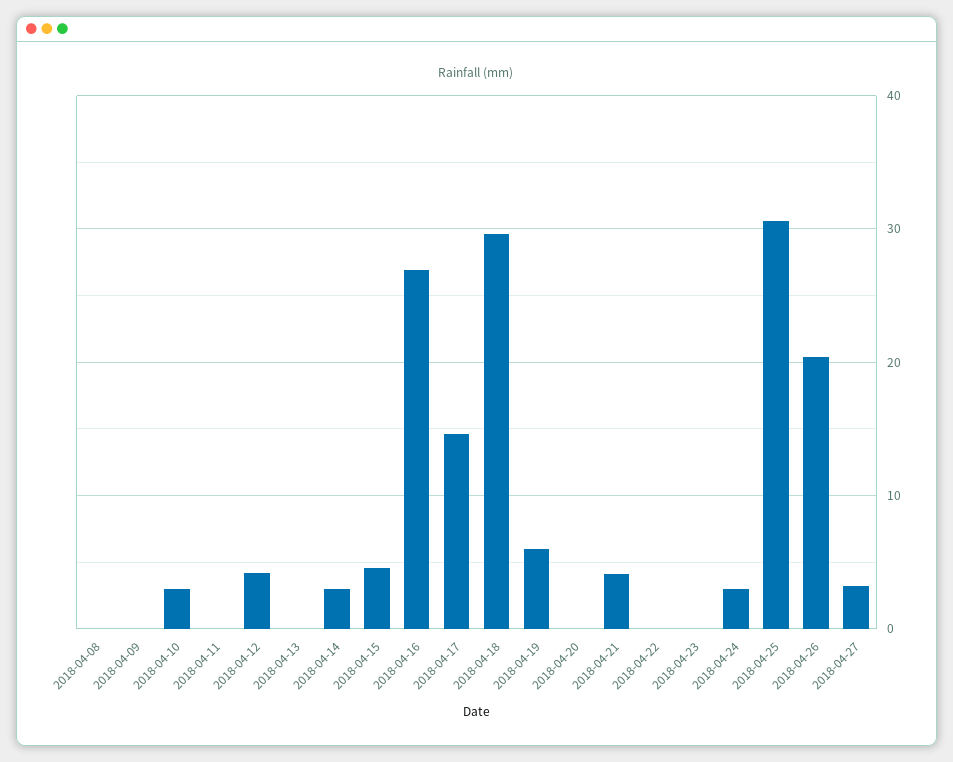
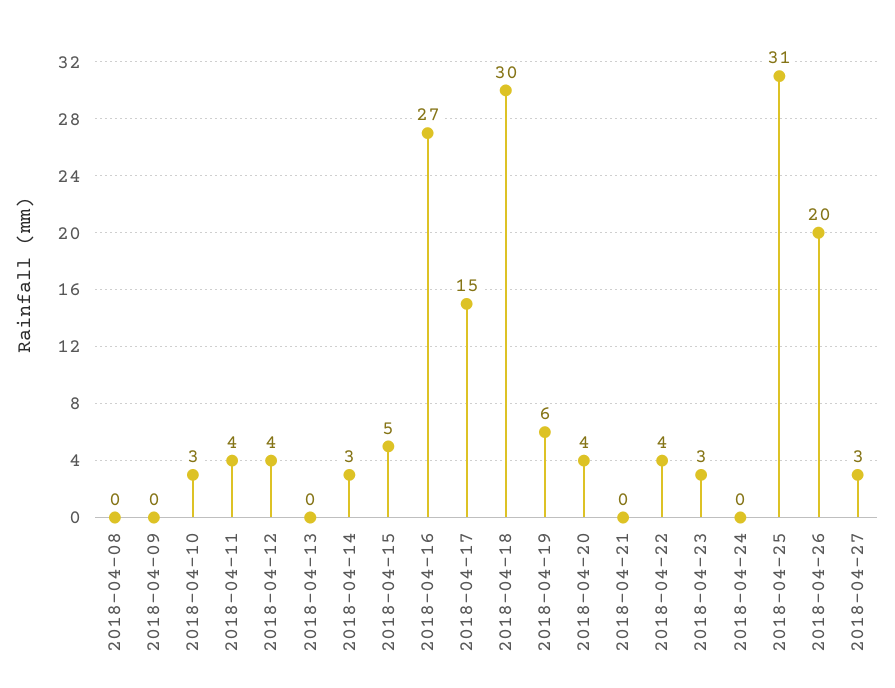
  {
    "2018-04-08": 0,
    "2018-04-09": 0,
    "2018-04-10": 3,
-   "2018-04-11": 0,
+   "2018-04-11": 4,
    "2018-04-12": 4,
    "2018-04-13": 0,
    "2018-04-14": 3,
    "2018-04-15": 5,
    "2018-04-16": 27,
    "2018-04-17": 15,
    "2018-04-18": 30,
    "2018-04-19": 6,
-   "2018-04-20": 0,
+   "2018-04-20": 4,
-   "2018-04-21": 4,
+   "2018-04-21": 0,
-   "2018-04-22": 0,
+   "2018-04-22": 4,
-   "2018-04-23": 0,
+   "2018-04-23": 3,
-   "2018-04-24": 3,
+   "2018-04-24": 0,
    "2018-04-25": 31,
    "2018-04-26": 20,
    "2018-04-27": 3
  }

